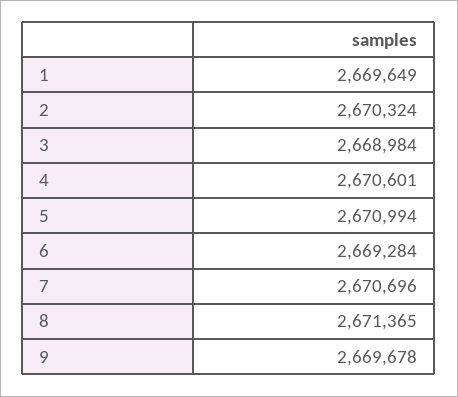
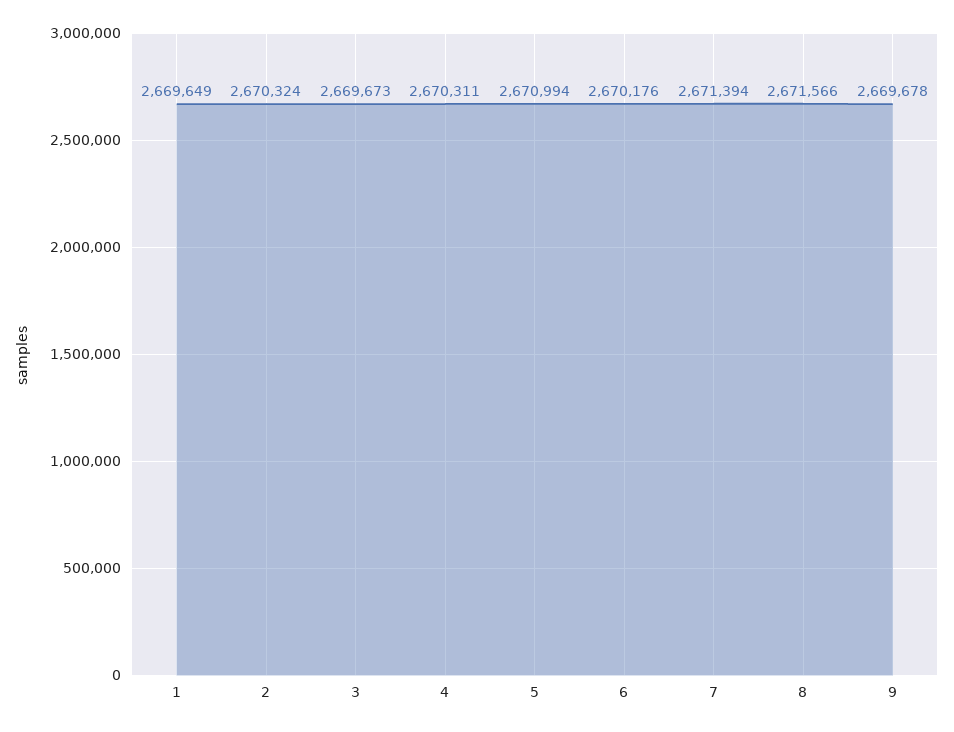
  {
    "1": 2669649,
    "2": 2670324,
-   "3": 2668984,
+   "3": 2669673,
-   "4": 2670601,
+   "4": 2670311,
    "5": 2670994,
-   "6": 2669284,
+   "6": 2670176,
-   "7": 2670696,
+   "7": 2671394,
-   "8": 2671365,
+   "8": 2671566,
    "9": 2669678
  }

